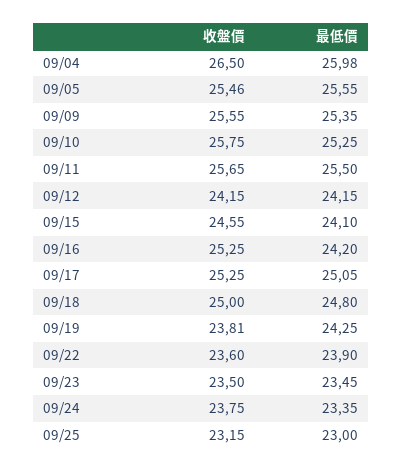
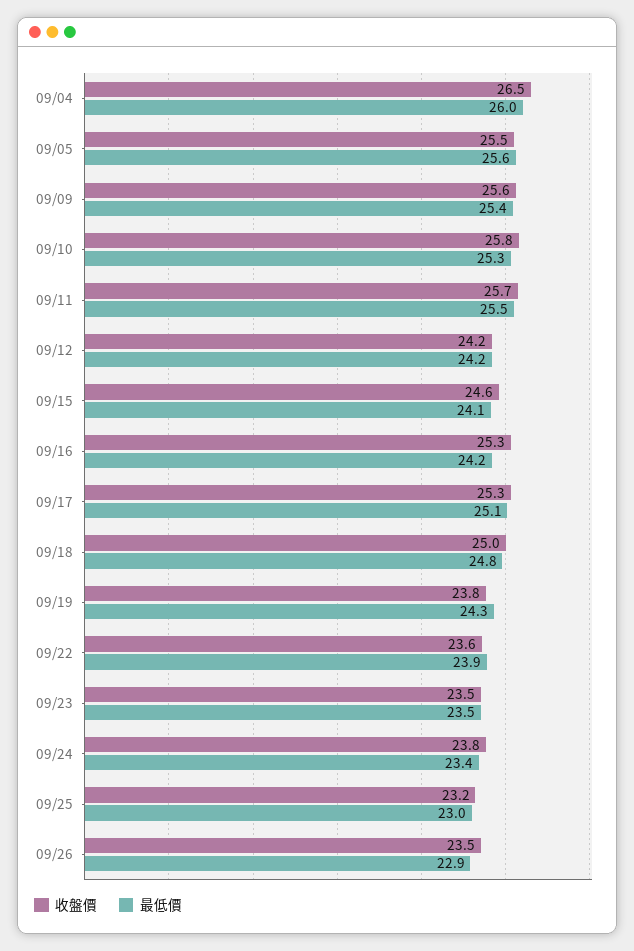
  {
    "收盤價": {
      "09/04": 26.5,
      "09/05": 25.46,
      "09/09": 25.55,
      "09/10": 25.75,
      "09/11": 25.65,
      "09/12": 24.15,
      "09/15": 24.55,
      "09/16": 25.25,
      "09/17": 25.25,
      "09/18": 25,
      "09/19": 23.81,
      "09/22": 23.6,
      "09/23": 23.5,
      "09/24": 23.75,
-     "09/25": 23.15
+     "09/25": 23.15,
+     "09/26": 23.5
    },
    "最低價": {
      "09/04": 25.98,
      "09/05": 25.55,
      "09/09": 25.35,
      "09/10": 25.25,
      "09/11": 25.5,
      "09/12": 24.15,
      "09/15": 24.1,
      "09/16": 24.2,
      "09/17": 25.05,
      "09/18": 24.8,
      "09/19": 24.25,
      "09/22": 23.9,
      "09/23": 23.45,
      "09/24": 23.35,
-     "09/25": 23
+     "09/25": 23,
+     "09/26": 22.9
    }
  }

